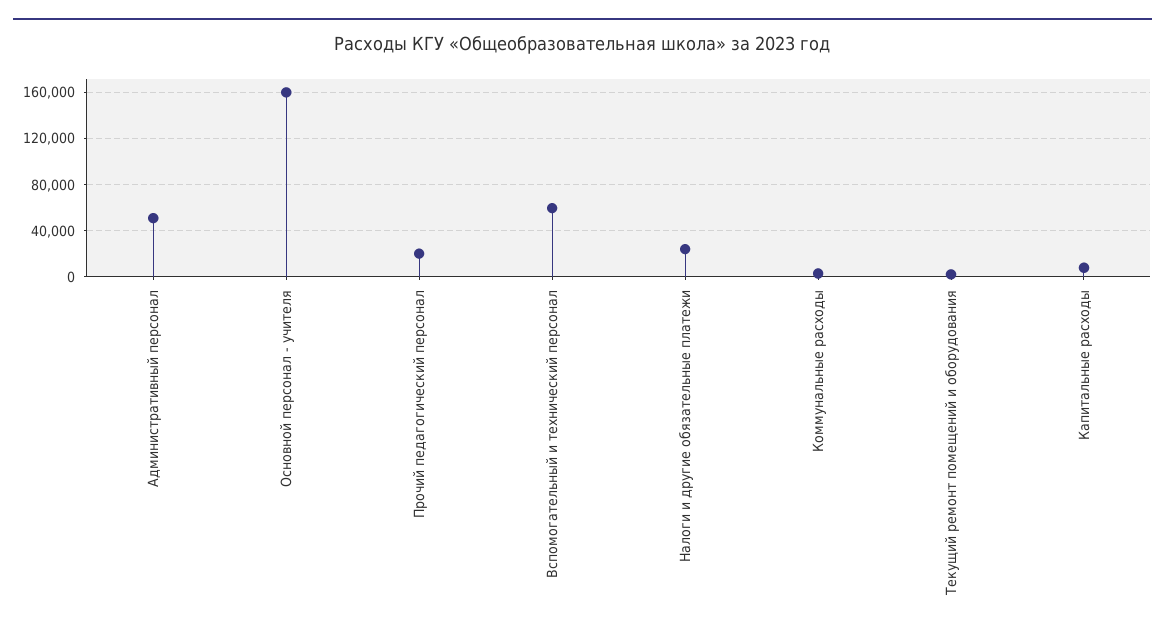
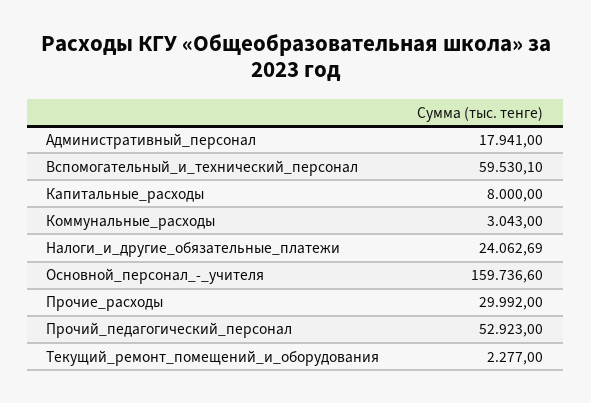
  {
-   "Административный персонал": 50000,
+   "Административный персонал": 17941,
    "Основной персонал - учителя": 159736.6,
-   "Прочий педагогический персонал": 20000,
+   "Прочий педагогический персонал": 52923,
    "Вспомогательный и технический персонал": 59530.1,
    "Налоги и другие обязательные платежи": 24062.69,
    "Коммунальные расходы": 3043,
    "Текущий ремонт помещений и оборудования": 2277,
-   "Капитальные расходы": 8000
+   "Капитальные расходы": 8000,
+   "Прочие_расходы": 29992
  }

